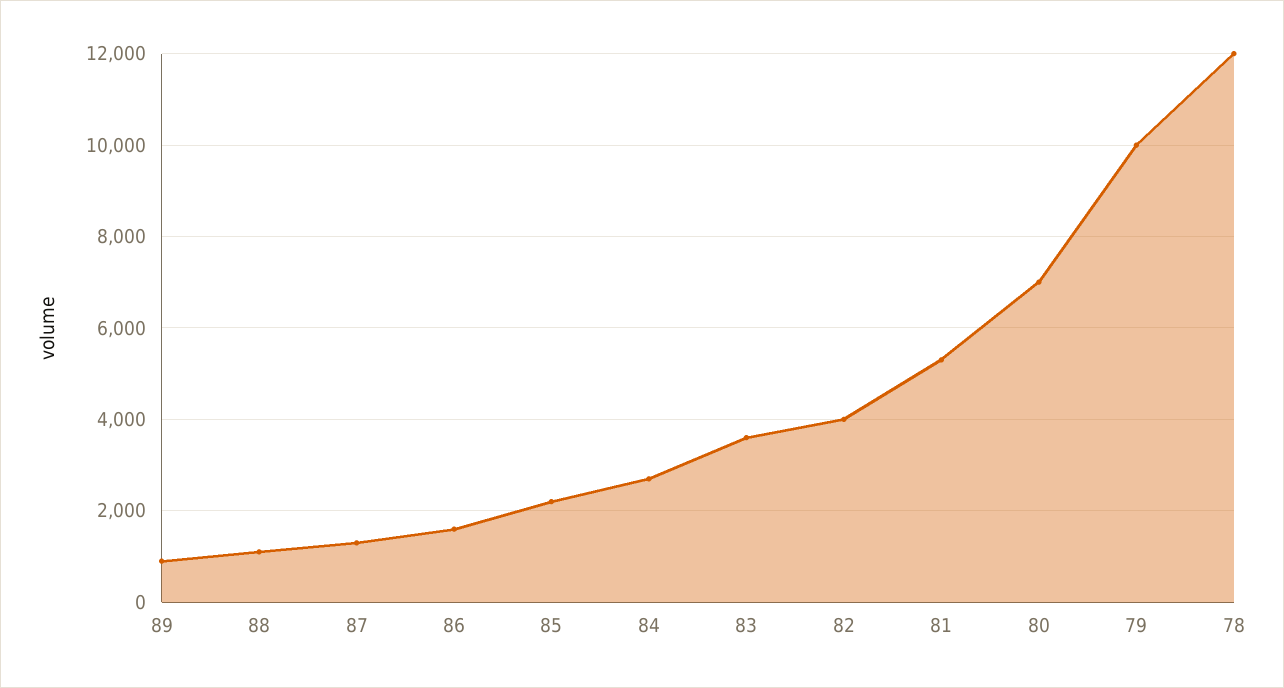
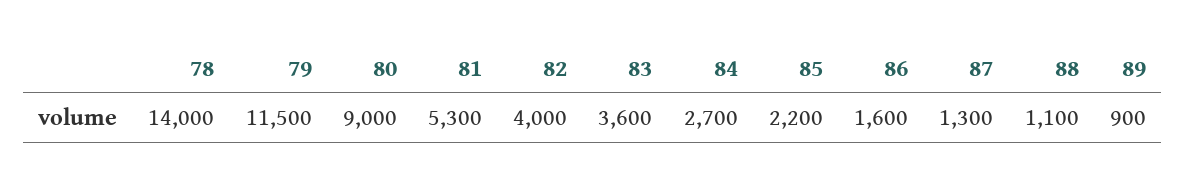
  {
    "89": 900,
    "88": 1100,
    "87": 1300,
    "86": 1600,
    "85": 2200,
    "84": 2700,
    "83": 3600,
    "82": 4000,
    "81": 5300,
-   "80": 7000,
+   "80": 9000,
-   "79": 10000,
+   "79": 11500,
-   "78": 12000
+   "78": 14000
  }

